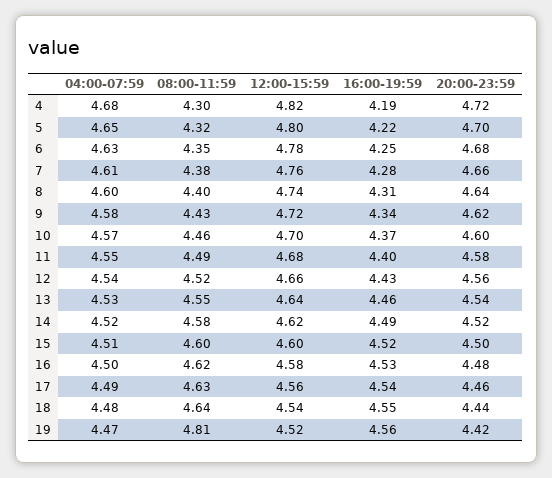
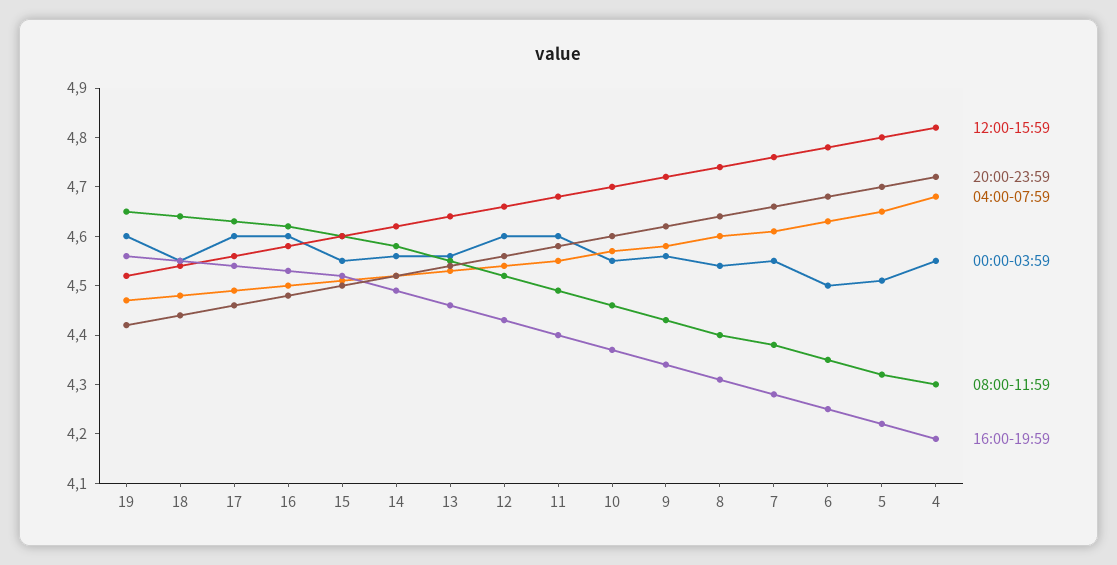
  {
    "04:00-07:59": {
      "4": 4.68,
      "5": 4.65,
      "6": 4.63,
      "7": 4.61,
      "8": 4.6,
      "9": 4.58,
      "10": 4.57,
      "11": 4.55,
      "12": 4.54,
      "13": 4.53,
      "14": 4.52,
      "15": 4.51,
      "16": 4.5,
      "17": 4.49,
      "18": 4.48,
      "19": 4.47
    },
    "08:00-11:59": {
      "4": 4.3,
      "5": 4.32,
      "6": 4.35,
      "7": 4.38,
      "8": 4.4,
      "9": 4.43,
      "10": 4.46,
      "11": 4.49,
      "12": 4.52,
      "13": 4.55,
      "14": 4.58,
      "15": 4.6,
      "16": 4.62,
      "17": 4.63,
      "18": 4.64,
-     "19": 4.81
+     "19": 4.65
    },
    "12:00-15:59": {
      "4": 4.82,
      "5": 4.8,
      "6": 4.78,
      "7": 4.76,
      "8": 4.74,
      "9": 4.72,
      "10": 4.7,
      "11": 4.68,
      "12": 4.66,
      "13": 4.64,
      "14": 4.62,
      "15": 4.6,
      "16": 4.58,
      "17": 4.56,
      "18": 4.54,
      "19": 4.52
    },
    "16:00-19:59": {
      "4": 4.19,
      "5": 4.22,
      "6": 4.25,
      "7": 4.28,
      "8": 4.31,
      "9": 4.34,
      "10": 4.37,
      "11": 4.4,
      "12": 4.43,
      "13": 4.46,
      "14": 4.49,
      "15": 4.52,
      "16": 4.53,
      "17": 4.54,
      "18": 4.55,
      "19": 4.56
    },
    "20:00-23:59": {
      "4": 4.72,
      "5": 4.7,
      "6": 4.68,
      "7": 4.66,
      "8": 4.64,
      "9": 4.62,
      "10": 4.6,
      "11": 4.58,
      "12": 4.56,
      "13": 4.54,
      "14": 4.52,
      "15": 4.5,
      "16": 4.48,
      "17": 4.46,
      "18": 4.44,
      "19": 4.42
-   }
+   },
+   "00:00-03:59": {
+     "19": 4.6,
+     "18": 4.55,
+     "17": 4.6,
+     "16": 4.6,
+     "15": 4.55,
+     "14": 4.55,
+     "13": 4.55,
+     "12": 4.6,
+     "11": 4.6,
+     "10": 4.55,
+     "9": 4.55,
+     "8": 4.55,
+     "7": 4.55,
+     "6": 4.5,
+     "5": 4.5,
+     "4": 4.55
+   }
  }

